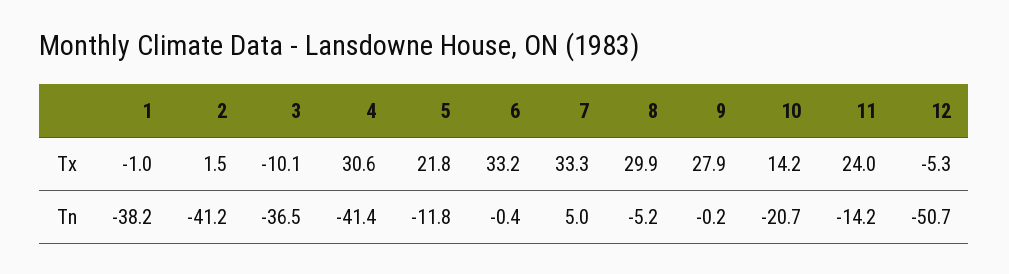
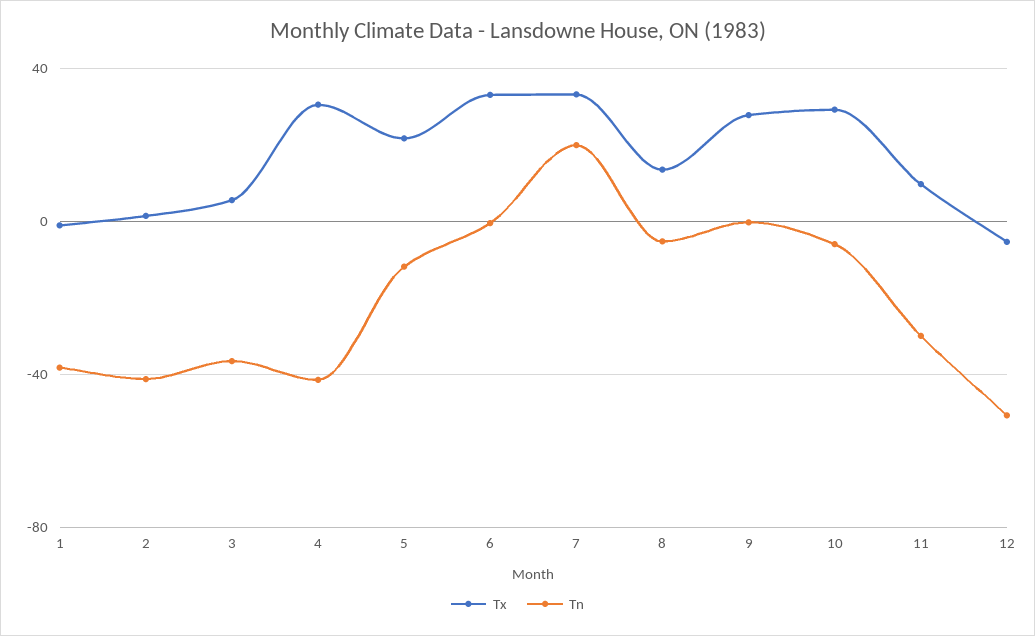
  {
    "Tx": {
      "1": -1,
      "2": 1.5,
-     "3": -10.1,
+     "3": 5,
      "4": 30.6,
      "5": 21.8,
      "6": 33.2,
      "7": 33.3,
-     "8": 29.9,
+     "8": 15,
      "9": 27.9,
-     "10": 14.2,
+     "10": 30,
-     "11": 24,
+     "11": 10,
      "12": -5.3
    },
    "Tn": {
      "1": -38.2,
      "2": -41.2,
      "3": -36.5,
      "4": -41.4,
      "5": -11.8,
      "6": -0.4,
-     "7": 5,
+     "7": 20,
      "8": -5.2,
      "9": -0.2,
-     "10": -20.7,
+     "10": -5,
-     "11": -14.2,
+     "11": -30,
      "12": -50.7
    }
  }

